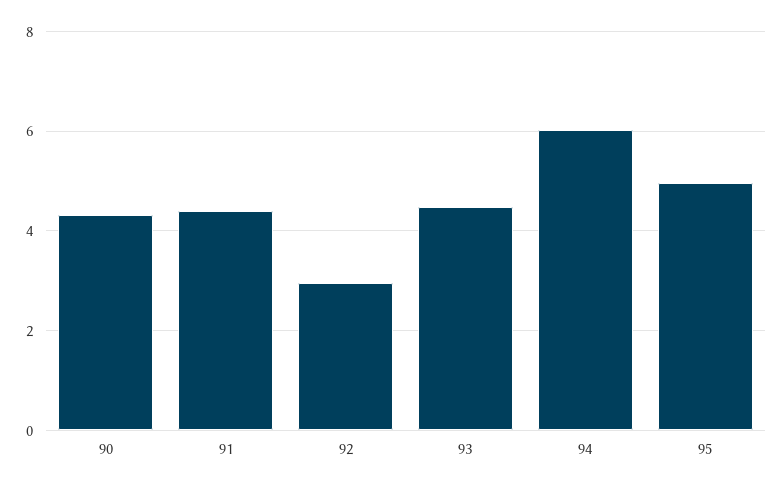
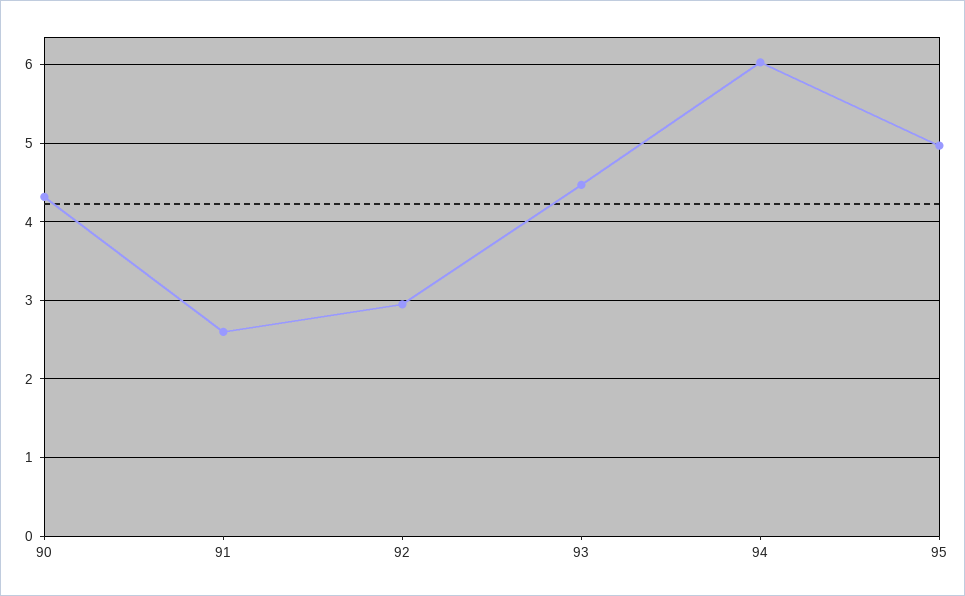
  {
    "90": 4.3,
-   "91": 4.4,
+   "91": 2.6,
    "92": 3,
    "93": 4.5,
    "94": 6,
    "95": 5
  }

